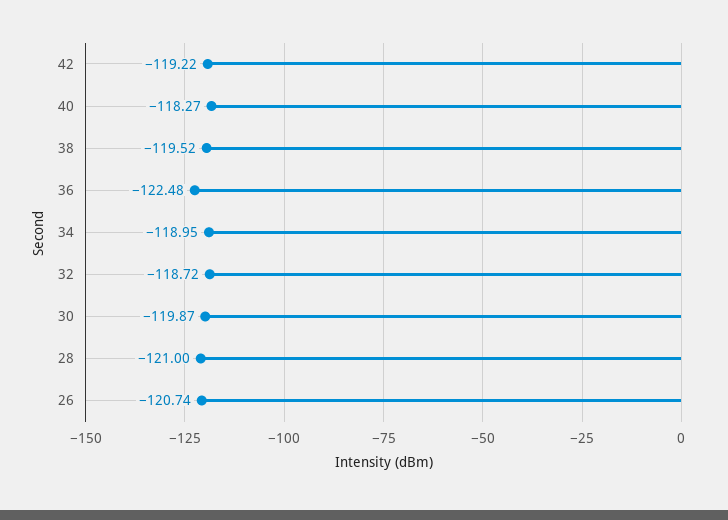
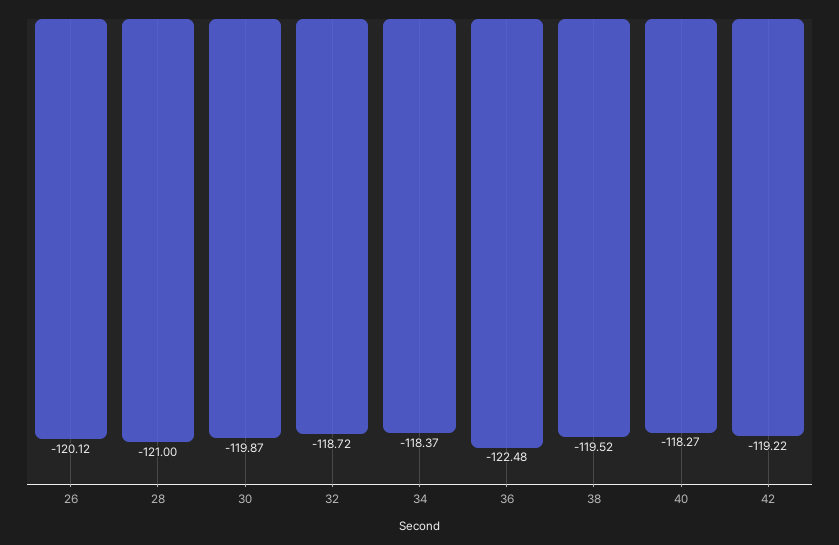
  {
    "42": -119.22,
    "40": -118.27,
    "38": -119.52,
    "36": -122.48,
-   "34": -118.95,
+   "34": -118.37,
    "32": -118.72,
    "30": -119.87,
    "28": -121,
-   "26": -120.74
+   "26": -120.12
  }

